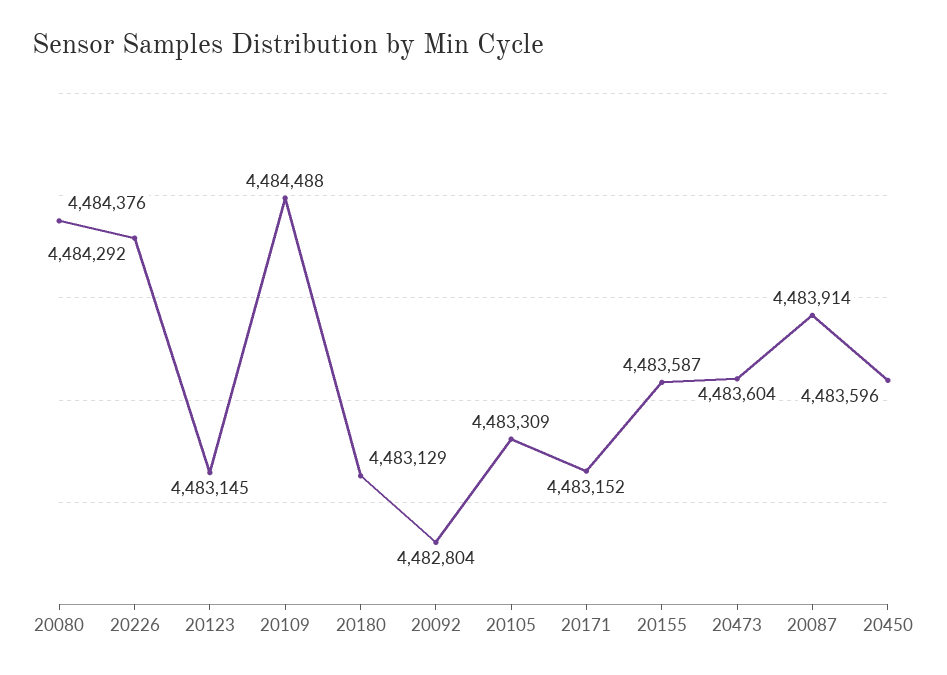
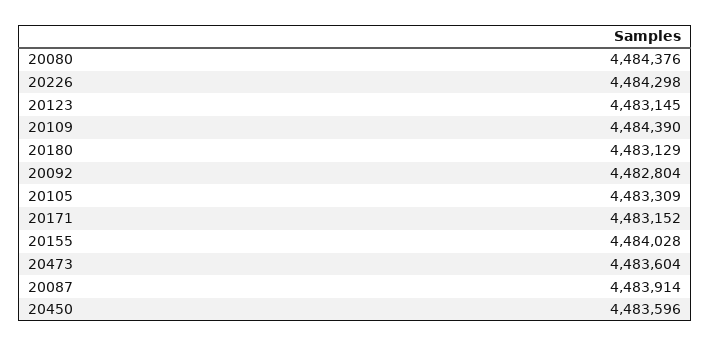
  {
    "20080": 4484376,
-   "20226": 4484292,
+   "20226": 4484298,
    "20123": 4483145,
-   "20109": 4484488,
+   "20109": 4484390,
    "20180": 4483129,
    "20092": 4482804,
    "20105": 4483309,
    "20171": 4483152,
-   "20155": 4483587,
+   "20155": 4484028,
    "20473": 4483604,
    "20087": 4483914,
    "20450": 4483596
  }

